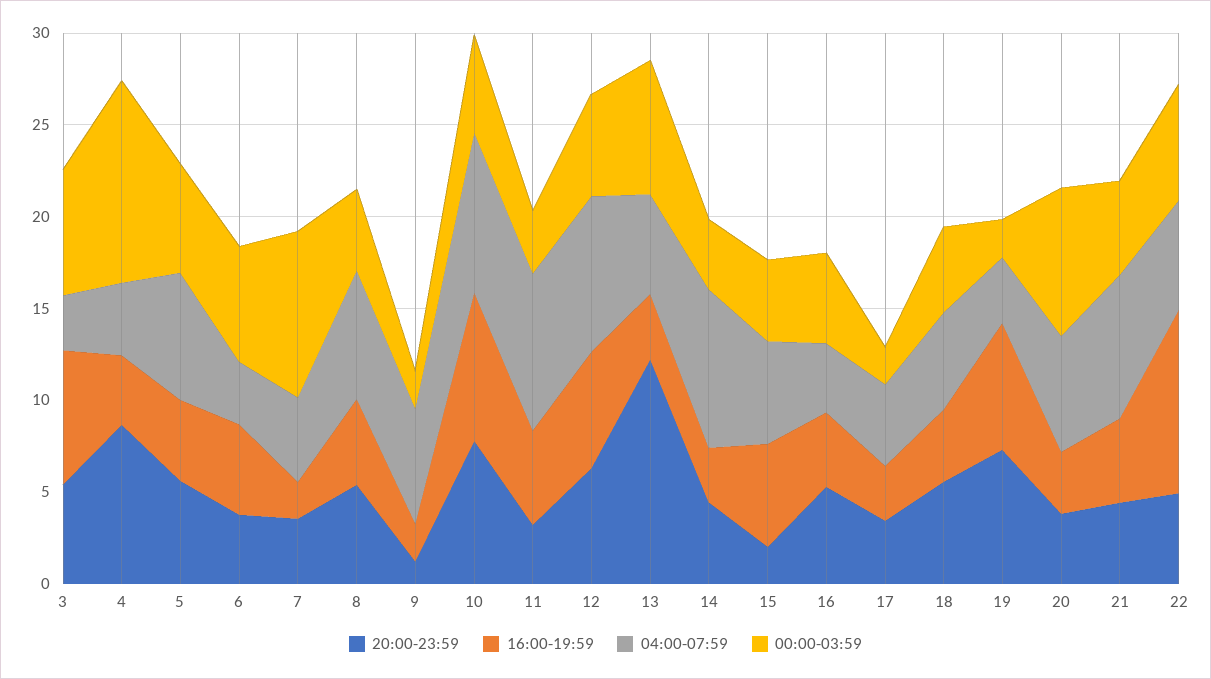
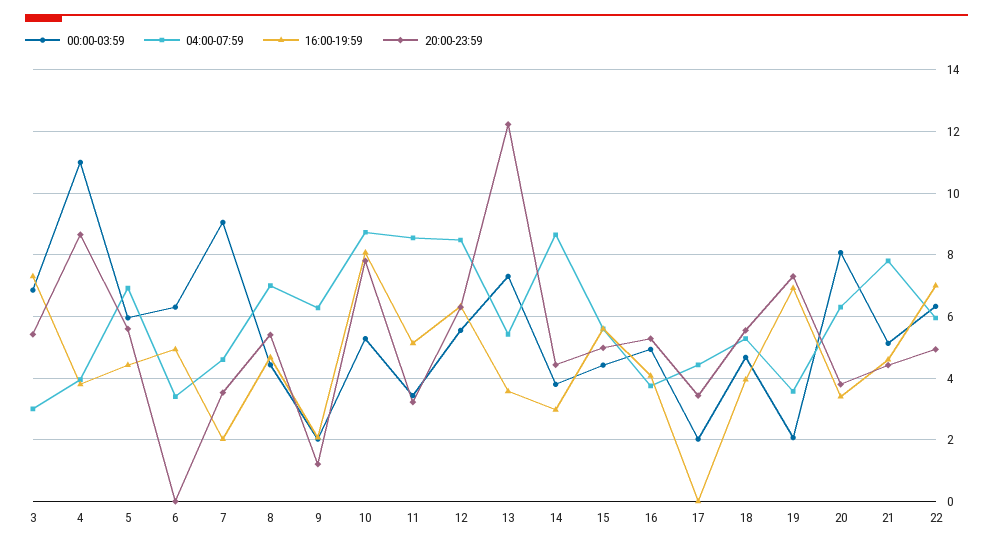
  {
    "20:00-23:59": {
      "3": 5.4,
      "4": 8.6,
      "5": 5.6,
-     "6": 4,
+     "6": 0,
      "7": 3.6,
      "8": 5.4,
      "9": 1.2,
      "10": 7.8,
      "11": 3.2,
      "12": 6.4,
      "13": 12.2,
      "14": 4.4,
-     "15": 2,
+     "15": 5,
      "16": 5.2,
      "17": 3.4,
      "18": 5.6,
      "19": 7.4,
      "20": 3.8,
      "21": 4.4,
      "22": 5
    },
    "16:00-19:59": {
      "3": 7.4,
      "4": 3.8,
      "5": 4.4,
      "6": 5,
      "7": 2,
      "8": 4.6,
      "9": 2,
      "10": 8,
      "11": 5.2,
      "12": 6.4,
      "13": 3.6,
      "14": 3,
      "15": 5.6,
      "16": 4,
-     "17": 3,
+     "17": 0,
      "18": 4,
      "19": 7,
      "20": 3.4,
      "21": 4.6,
-     "22": 10
+     "22": 7
    },
    "04:00-07:59": {
      "3": 3,
      "4": 4,
      "5": 7,
      "6": 3.4,
      "7": 4.6,
      "8": 7,
      "9": 6.2,
      "10": 8.8,
      "11": 8.6,
      "12": 8.4,
      "13": 5.4,
      "14": 8.6,
      "15": 5.6,
      "16": 3.8,
      "17": 4.4,
      "18": 5.2,
      "19": 3.6,
      "20": 6.4,
      "21": 7.8,
      "22": 6
    },
    "00:00-03:59": {
      "3": 6.8,
      "4": 11,
      "5": 6,
      "6": 6.4,
      "7": 9,
      "8": 4.4,
      "9": 2,
      "10": 5.2,
      "11": 3.4,
      "12": 5.6,
      "13": 7.4,
      "14": 3.8,
      "15": 4.4,
      "16": 5,
      "17": 2,
      "18": 4.6,
      "19": 2,
      "20": 8,
      "21": 5.2,
      "22": 6.4
    }
  }

